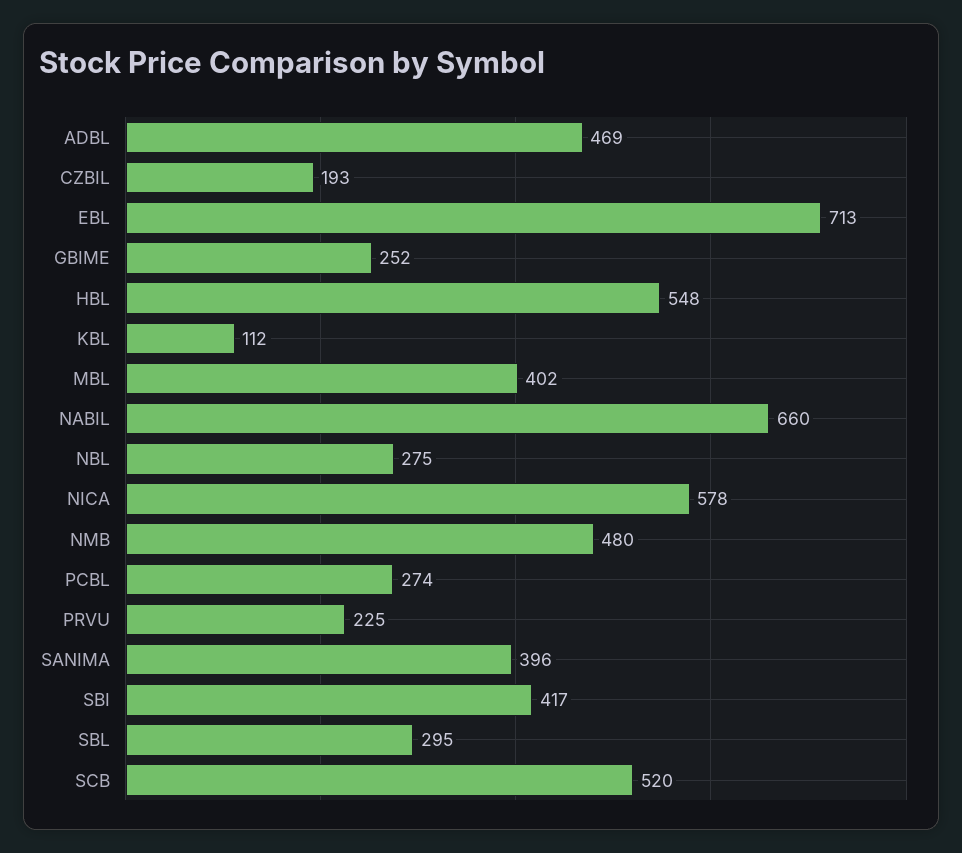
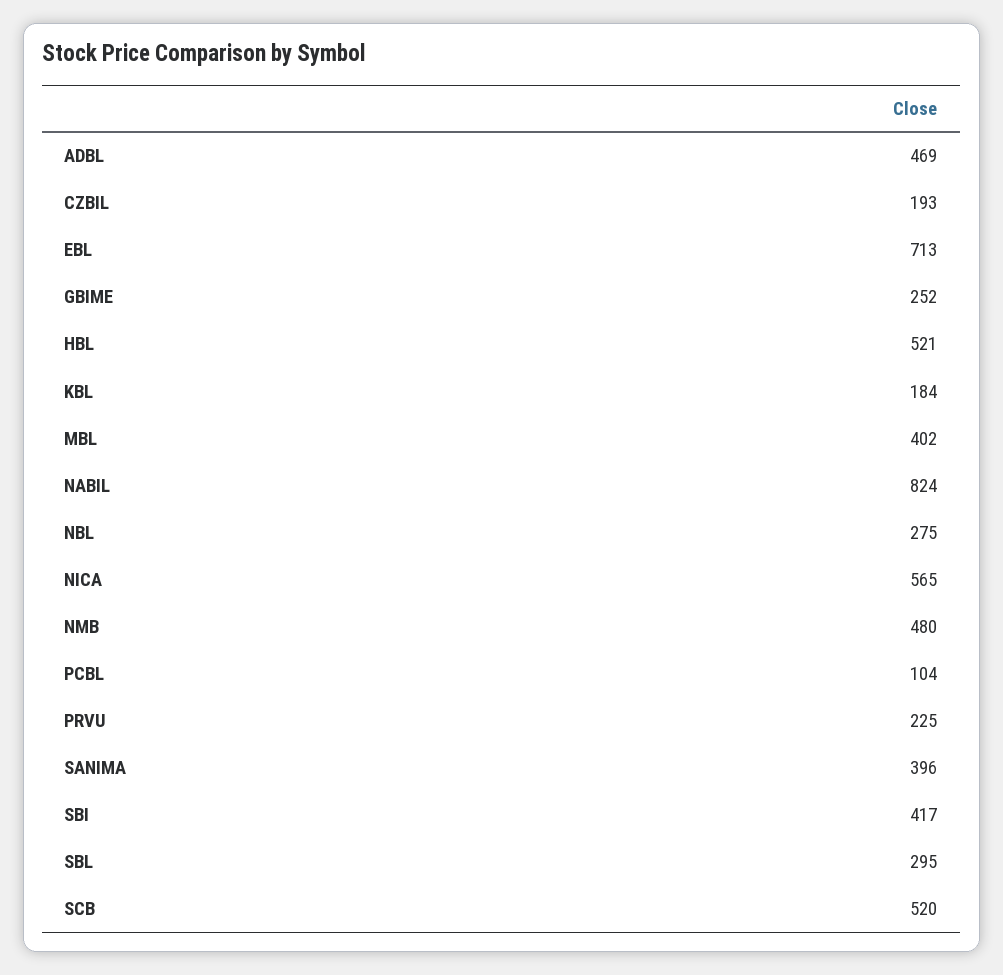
  {
    "ADBL": 469,
    "CZBIL": 193,
    "EBL": 713,
    "GBIME": 252,
-   "HBL": 548,
+   "HBL": 521,
-   "KBL": 112,
+   "KBL": 184,
    "MBL": 402,
-   "NABIL": 660,
+   "NABIL": 824,
    "NBL": 275,
-   "NICA": 578,
+   "NICA": 565,
    "NMB": 480,
-   "PCBL": 274,
+   "PCBL": 104,
    "PRVU": 225,
    "SANIMA": 396,
    "SBI": 417,
    "SBL": 295,
    "SCB": 520
  }

